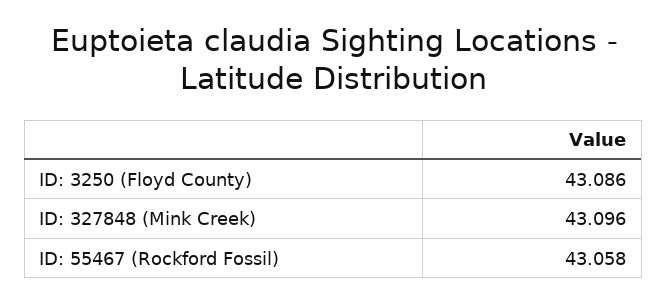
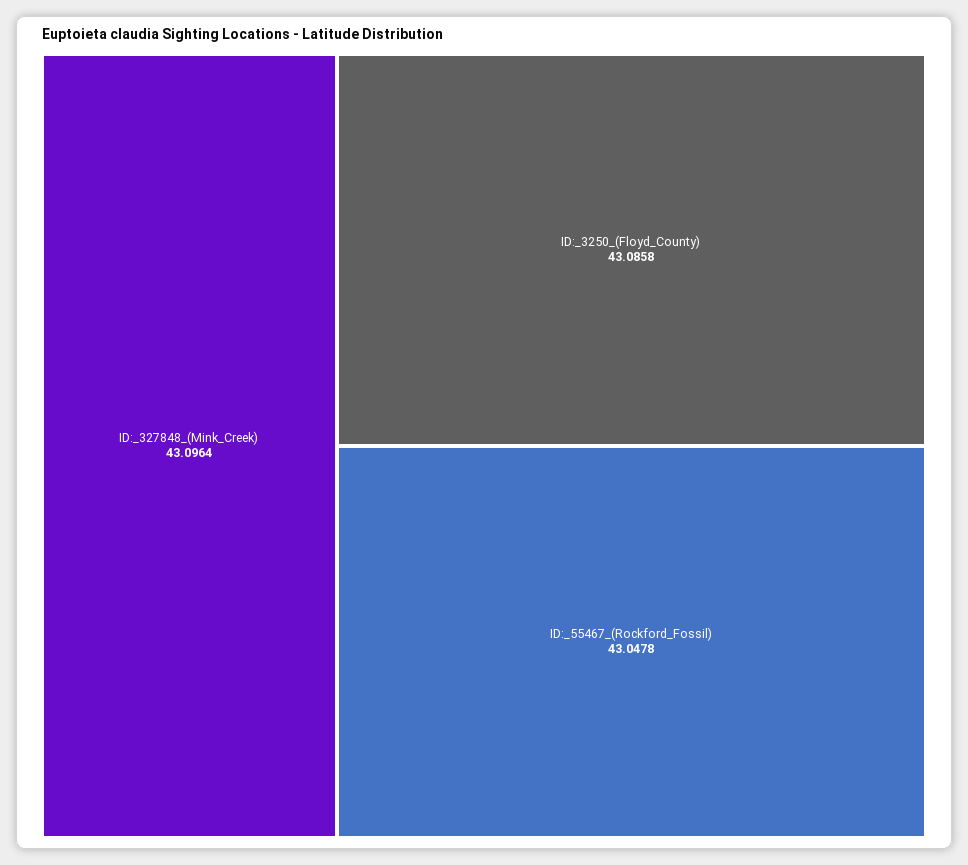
  {
    "ID: 3250 (Floyd County)": 43.0858,
    "ID: 327848 (Mink Creek)": 43.0964,
-   "ID: 55467 (Rockford Fossil)": 43.058
+   "ID: 55467 (Rockford Fossil)": 43.0478
  }

